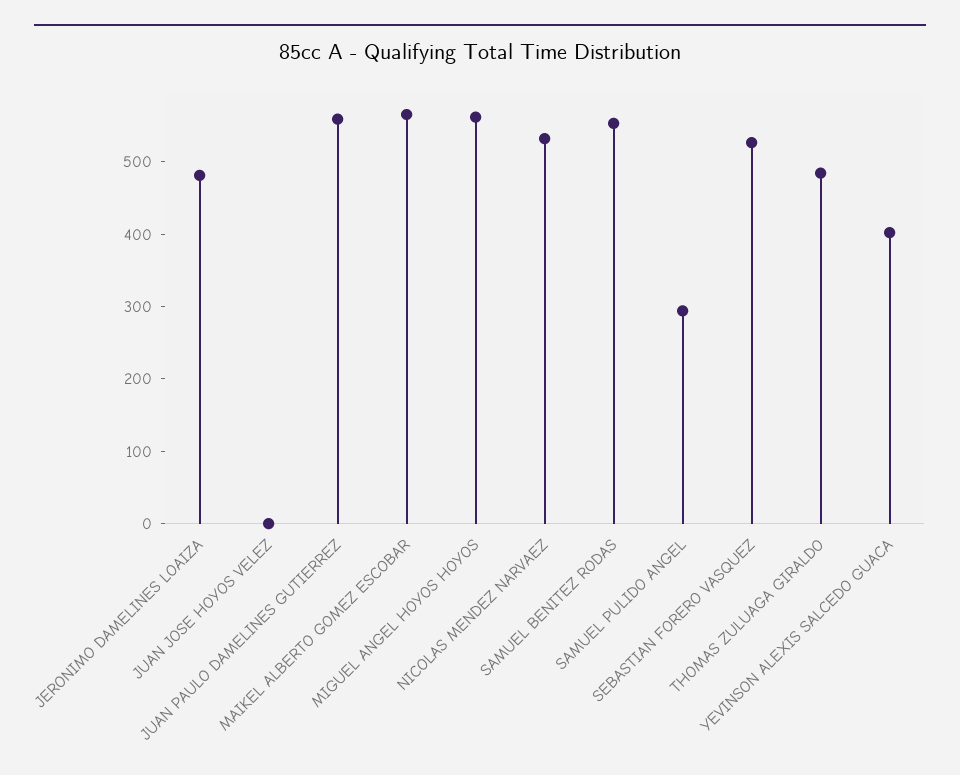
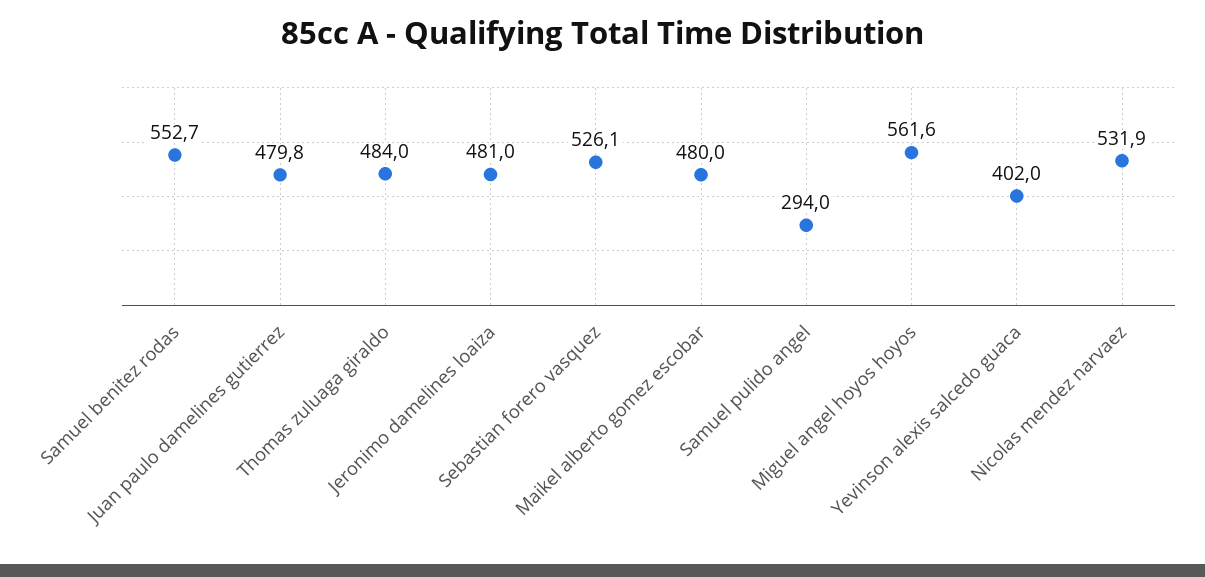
  {
    "JERONIMO DAMELINES LOAIZA": 481,
-   "JUAN JOSE HOYOS VELEZ": 0,
-   "JUAN PAULO DAMELINES GUTIERREZ": 560,
+   "JUAN PAULO DAMELINES GUTIERREZ": 479.8,
-   "MAIKEL ALBERTO GOMEZ ESCOBAR": 560,
+   "MAIKEL ALBERTO GOMEZ ESCOBAR": 480,
    "MIGUEL ANGEL HOYOS HOYOS": 561.6,
    "NICOLAS MENDEZ NARVAEZ": 531.9,
    "SAMUEL BENITEZ RODAS": 552.7,
    "SAMUEL PULIDO ANGEL": 294,
    "SEBASTIAN FORERO VASQUEZ": 526.1,
    "THOMAS ZULUAGA GIRALDO": 484,
    "YEVINSON ALEXIS SALCEDO GUACA": 402
  }

